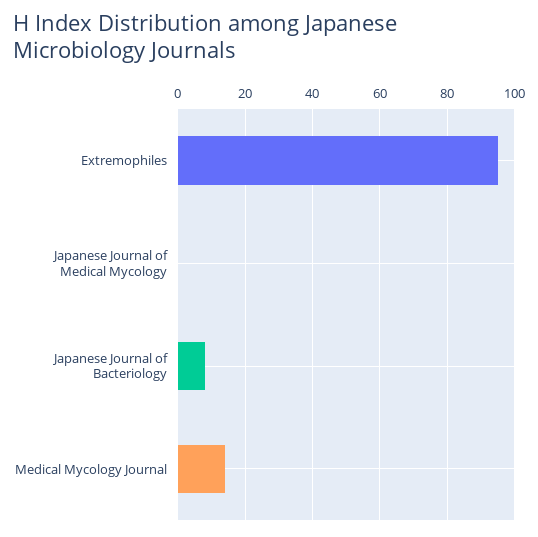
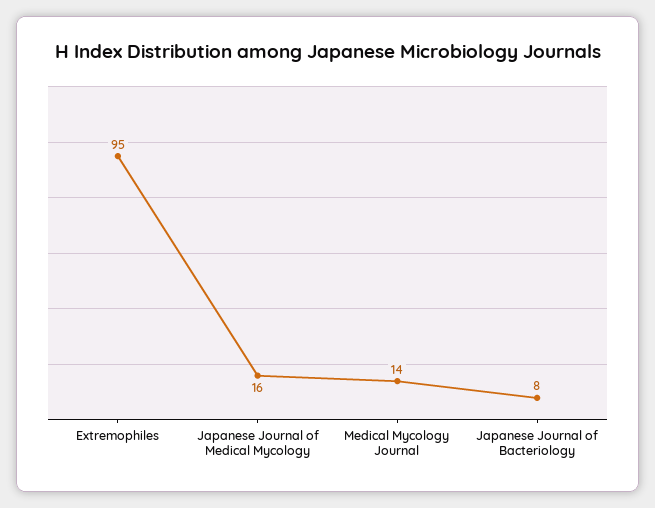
  {
    "Extremophiles": 95,
-   "Japanese Journal of Medical Mycology": 0,
+   "Japanese Journal of Medical Mycology": 16,
    "Japanese Journal of Bacteriology": 8,
    "Medical Mycology Journal": 14
  }

